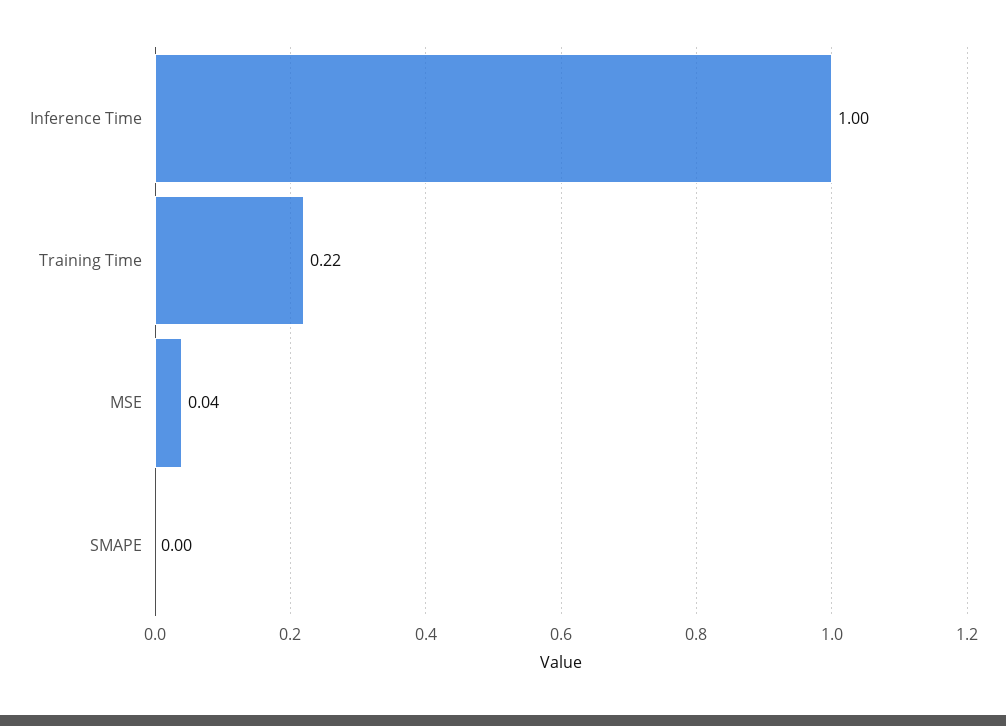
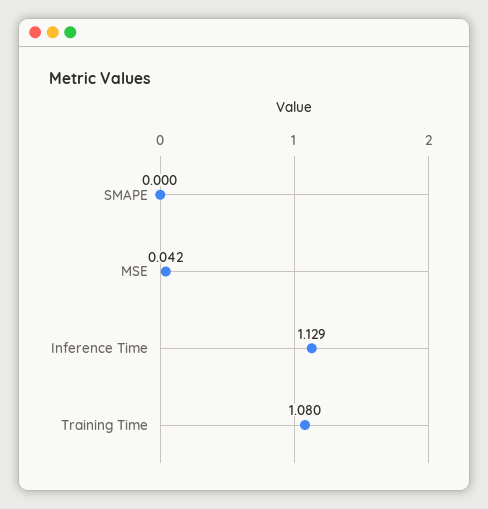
  {
-   "Inference Time": 1,
+   "Inference Time": 1.129,
-   "Training Time": 0.22,
+   "Training Time": 1.08,
    "MSE": 0.042,
    "SMAPE": 0
  }

